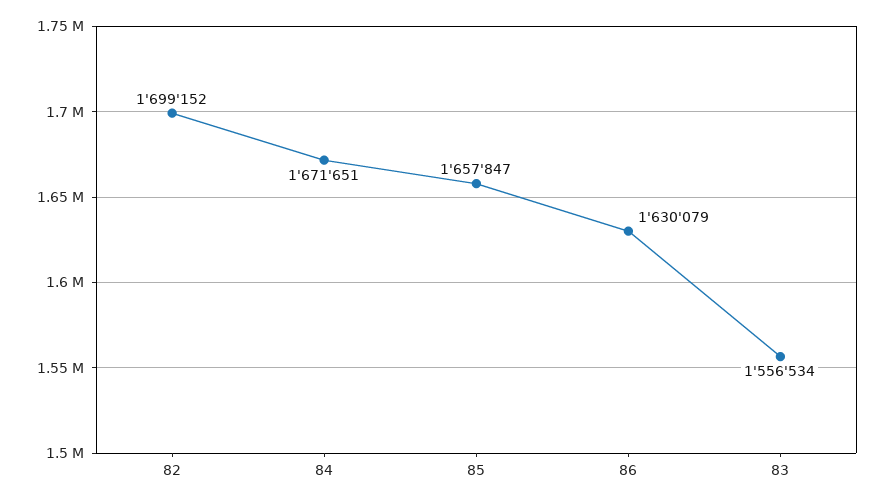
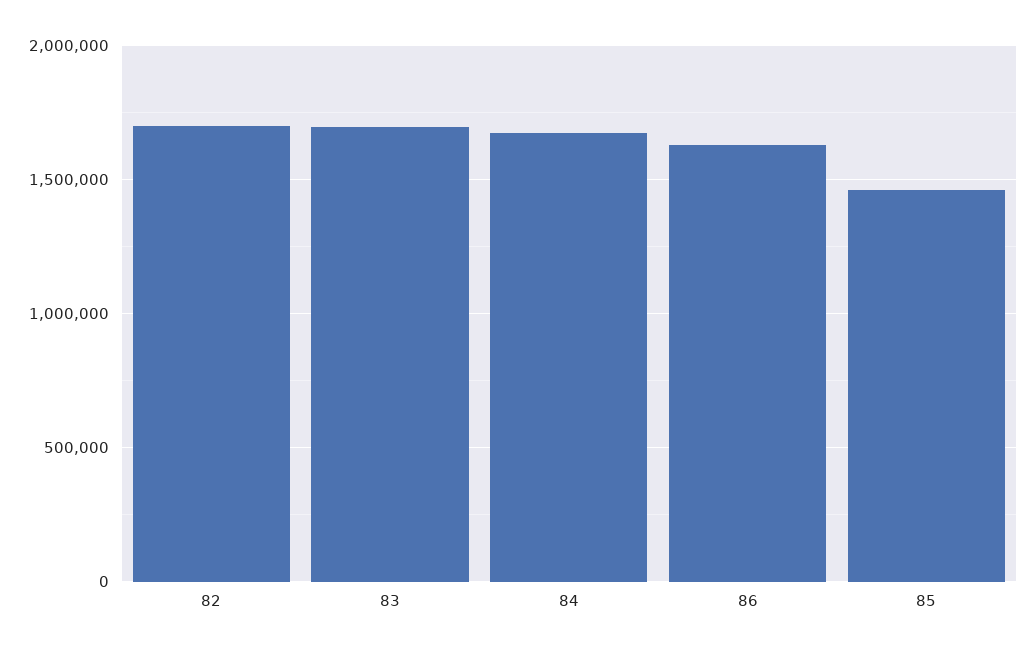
  {
    "82": 1699152,
    "84": 1671651,
-   "85": 1657847,
+   "85": 1450000,
    "86": 1630079,
-   "83": 1556534
+   "83": 1700000
  }

